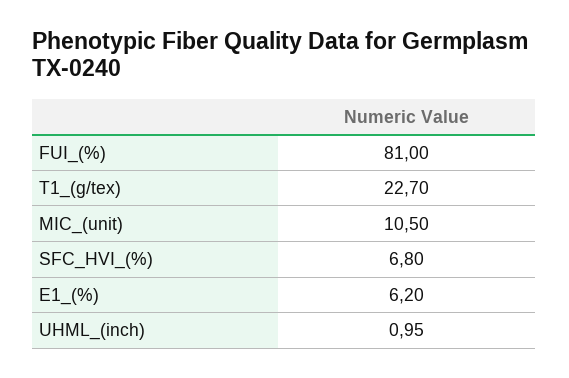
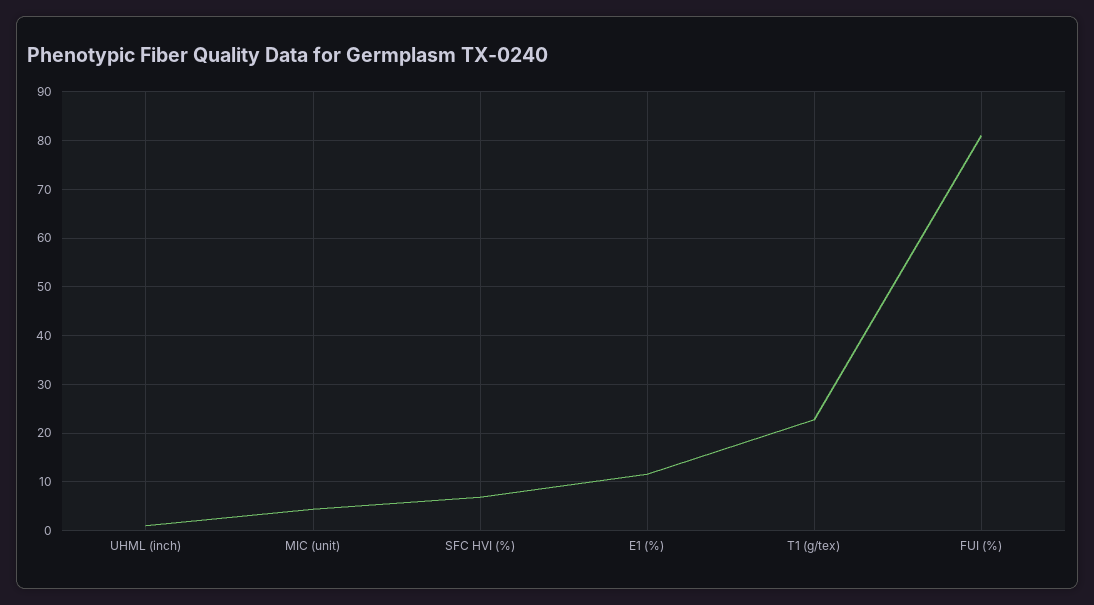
  {
    "FUI_(%)": 81,
    "T1_(g/tex)": 22.7,
-   "MIC_(unit)": 10.5,
+   "MIC_(unit)": 4,
    "SFC_HVI_(%)": 6.8,
-   "E1_(%)": 6.2,
+   "E1_(%)": 12,
    "UHML_(inch)": 0.95
  }

